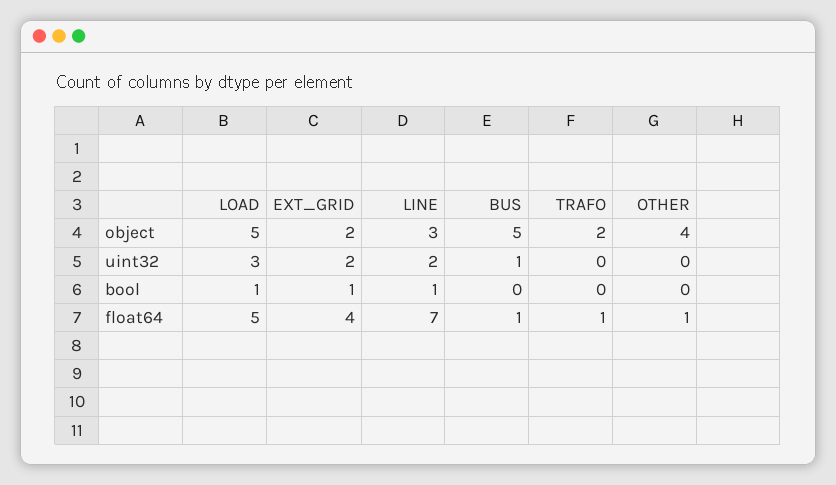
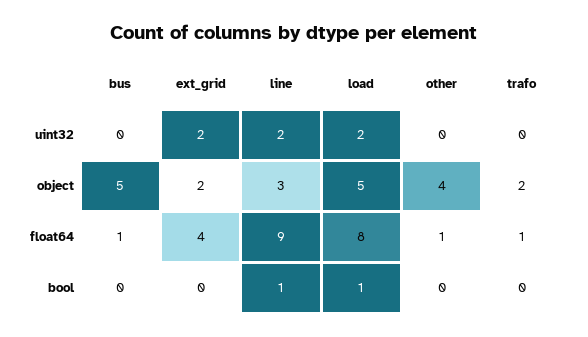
  {
    "LOAD": {
      "object": 5,
-     "uint32": 3,
+     "uint32": 2,
      "bool": 1,
-     "float64": 5
+     "float64": 8
    },
    "EXT_GRID": {
      "object": 2,
      "uint32": 2,
-     "bool": 1,
+     "bool": 0,
      "float64": 4
    },
    "LINE": {
      "object": 3,
      "uint32": 2,
      "bool": 1,
-     "float64": 7
+     "float64": 9
    },
    "BUS": {
      "object": 5,
-     "uint32": 1,
+     "uint32": 0,
      "bool": 0,
      "float64": 1
    },
    "TRAFO": {
      "object": 2,
      "uint32": 0,
      "bool": 0,
      "float64": 1
    },
    "OTHER": {
      "object": 4,
      "uint32": 0,
      "bool": 0,
      "float64": 1
    }
  }

